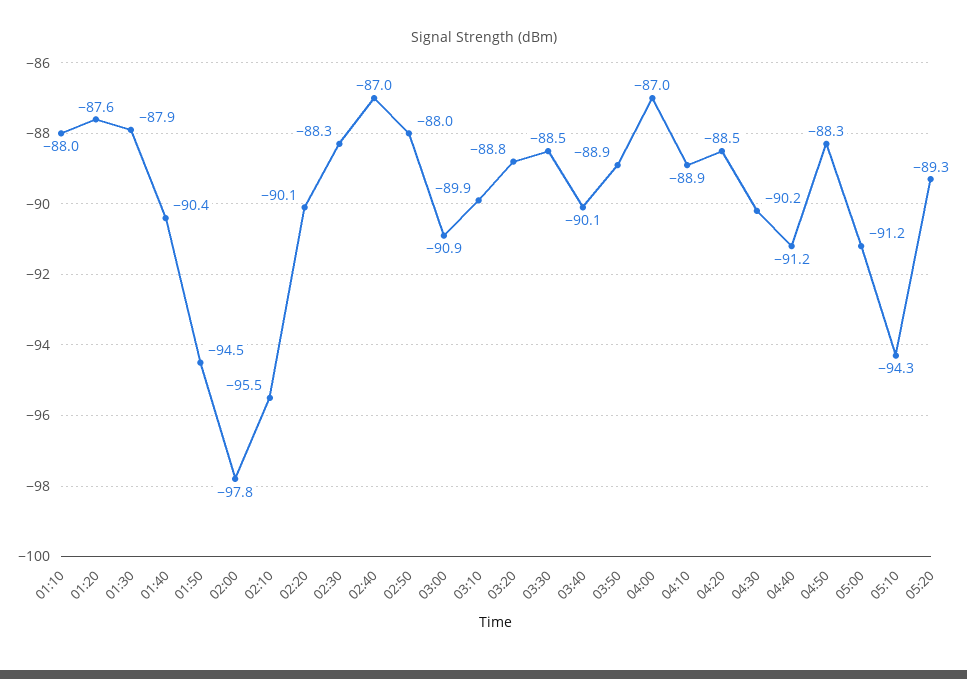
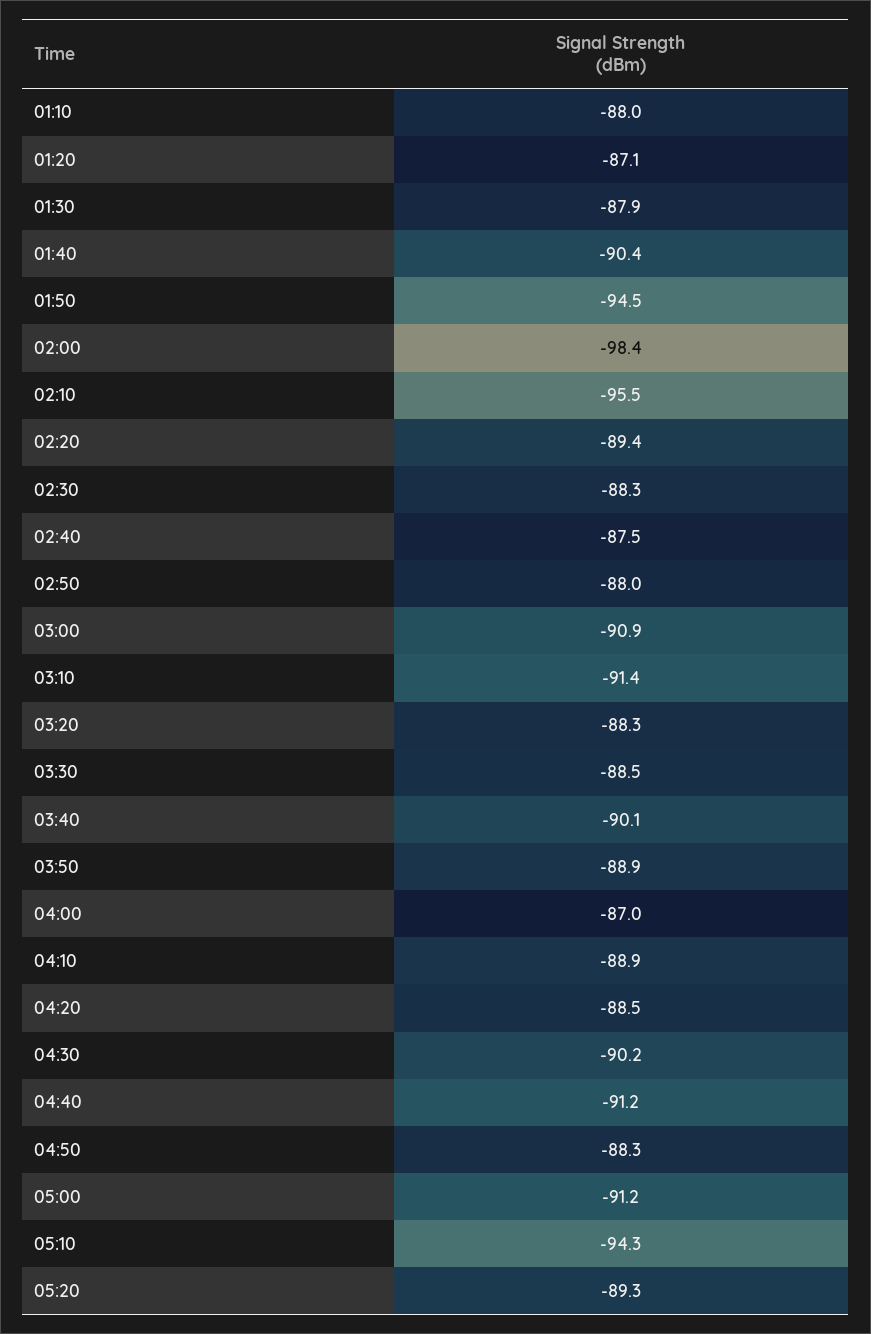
  {
    "01:10": -88,
-   "01:20": -87.6,
+   "01:20": -87.1,
    "01:30": -87.9,
    "01:40": -90.4,
    "01:50": -94.5,
-   "02:00": -97.8,
+   "02:00": -98.4,
    "02:10": -95.5,
-   "02:20": -90.1,
+   "02:20": -89.4,
    "02:30": -88.3,
-   "02:40": -87,
+   "02:40": -87.5,
    "02:50": -88,
    "03:00": -90.9,
-   "03:10": -89.9,
+   "03:10": -91.4,
-   "03:20": -88.8,
+   "03:20": -88.3,
    "03:30": -88.5,
    "03:40": -90.1,
    "03:50": -88.9,
    "04:00": -87,
    "04:10": -88.9,
    "04:20": -88.5,
    "04:30": -90.2,
    "04:40": -91.2,
    "04:50": -88.3,
    "05:00": -91.2,
    "05:10": -94.3,
    "05:20": -89.3
  }

